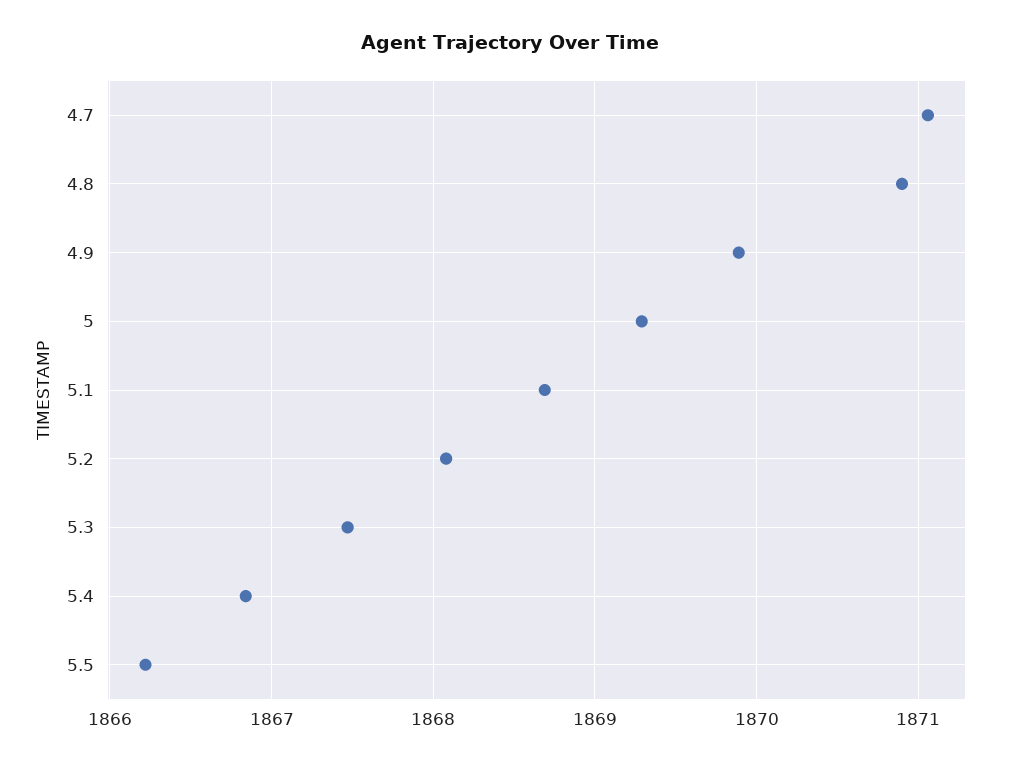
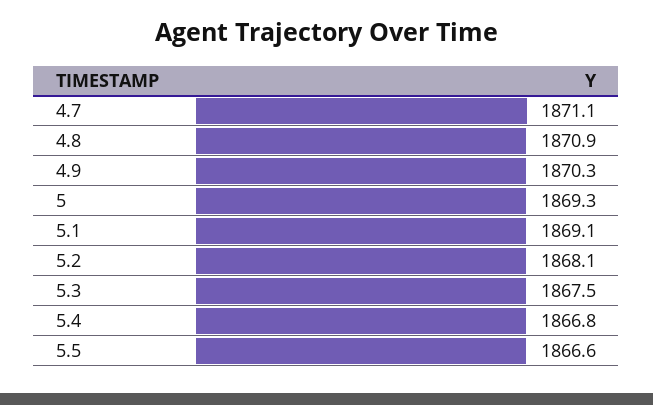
  {
    "4.7": 1871.1,
    "4.8": 1870.9,
-   "4.9": 1869.9,
+   "4.9": 1870.3,
    "5": 1869.3,
-   "5.1": 1868.7,
+   "5.1": 1869.1,
    "5.2": 1868.1,
    "5.3": 1867.5,
    "5.4": 1866.8,
-   "5.5": 1866.2
+   "5.5": 1866.6
  }

